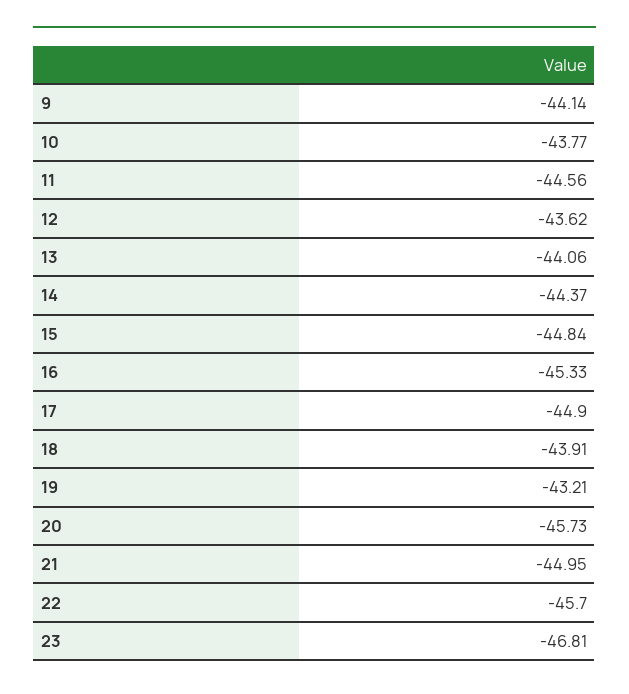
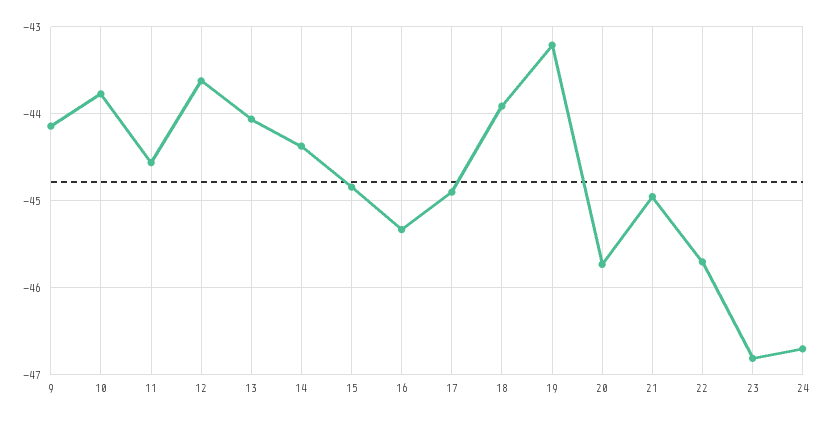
  {
    "9": -44.14,
    "10": -43.77,
    "11": -44.56,
    "12": -43.62,
    "13": -44.06,
    "14": -44.37,
    "15": -44.84,
    "16": -45.33,
    "17": -44.9,
    "18": -43.91,
    "19": -43.21,
    "20": -45.73,
    "21": -44.95,
    "22": -45.7,
-   "23": -46.81
+   "23": -46.81,
+   "24": -46.7
  }

